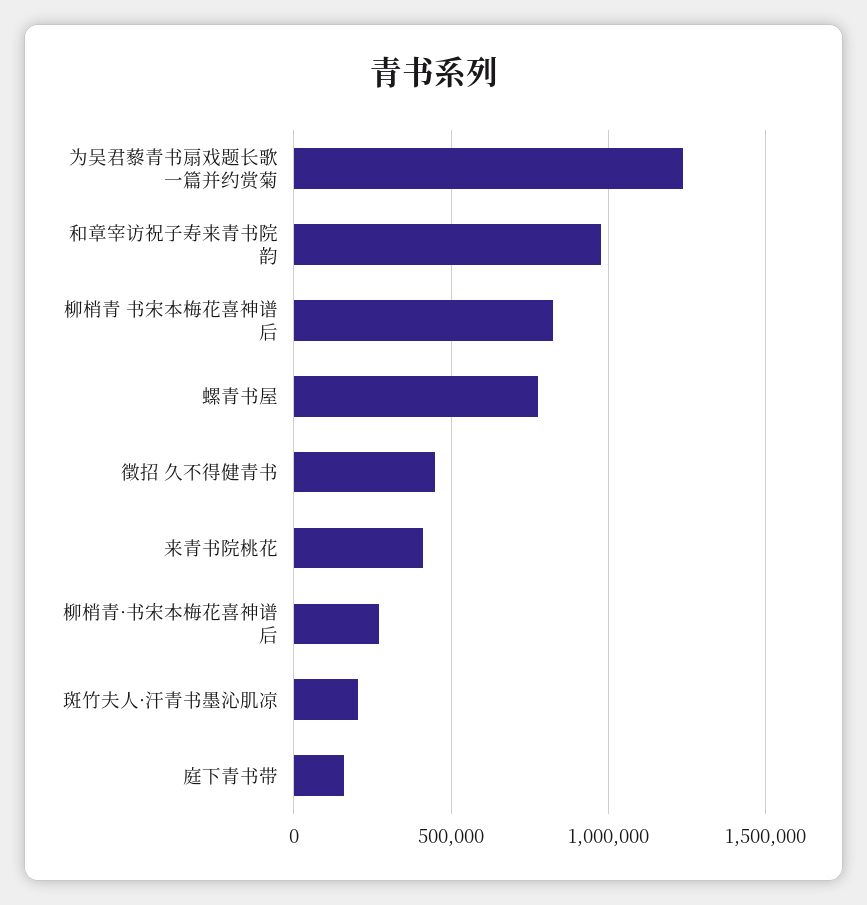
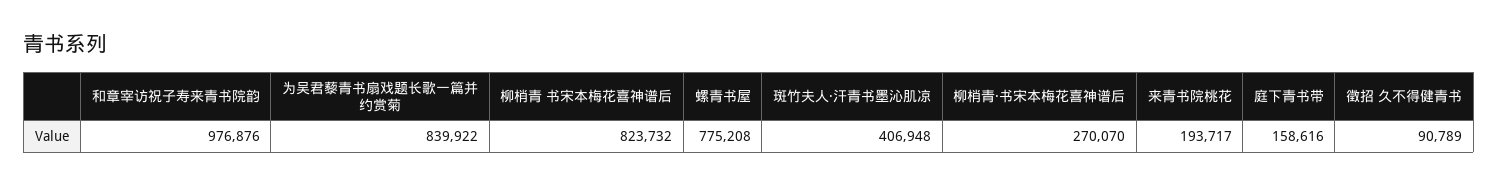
  {
-   "为吴君藜青书扇戏题长歌一篇并约赏菊": 1250000,
+   "为吴君藜青书扇戏题长歌一篇并约赏菊": 839922,
    "和章宰访祝子寿来青书院韵": 976876,
    "柳梢青 书宋本梅花喜神谱后": 823732,
    "螺青书屋": 775208,
-   "徵招 久不得健青书": 450000,
+   "徵招 久不得健青书": 90789,
-   "来青书院桃花": 400000,
+   "来青书院桃花": 193717,
    "柳梢青·书宋本梅花喜神谱后": 270070,
-   "斑竹夫人·汗青书墨沁肌凉": 200000,
+   "斑竹夫人·汗青书墨沁肌凉": 406948,
    "庭下青书带": 158616
  }

